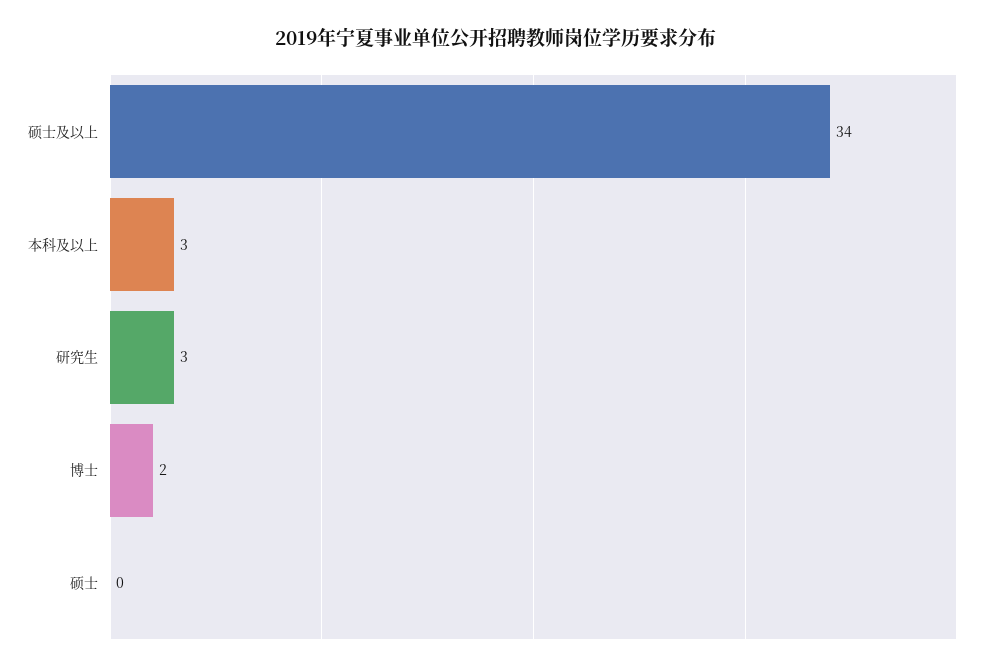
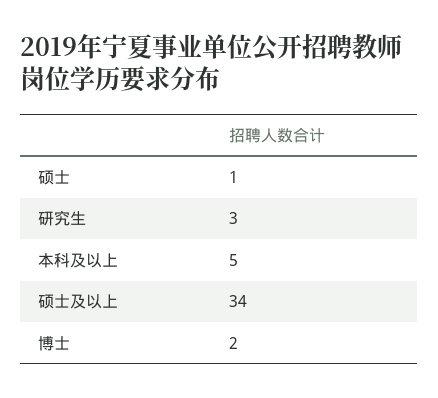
  {
    "硕士及以上": 34,
-   "本科及以上": 3,
+   "本科及以上": 5,
    "研究生": 3,
    "博士": 2,
-   "硕士": 0
+   "硕士": 1
  }

